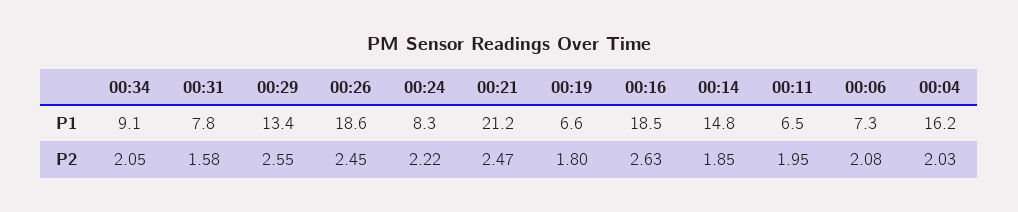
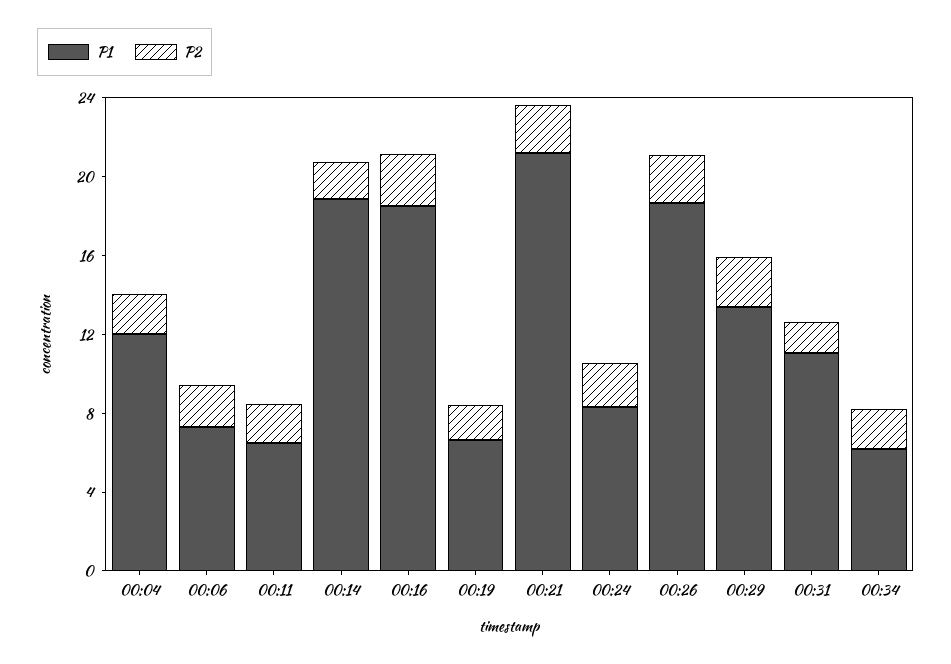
  {
    "P1": {
-     "00:34": 9.1,
+     "00:34": 6,
-     "00:31": 7.8,
+     "00:31": 11,
      "00:29": 13.4,
      "00:26": 18.6,
      "00:24": 8.3,
      "00:21": 21.2,
      "00:19": 6.6,
      "00:16": 18.5,
-     "00:14": 14.8,
+     "00:14": 19,
      "00:11": 6.5,
      "00:06": 7.3,
-     "00:04": 16.2
+     "00:04": 12
    },
    "P2": {
      "00:34": 2.05,
      "00:31": 1.58,
      "00:29": 2.55,
      "00:26": 2.45,
      "00:24": 2.22,
      "00:21": 2.47,
      "00:19": 1.8,
      "00:16": 2.63,
      "00:14": 1.85,
      "00:11": 1.95,
      "00:06": 2.08,
      "00:04": 2.03
    }
  }

